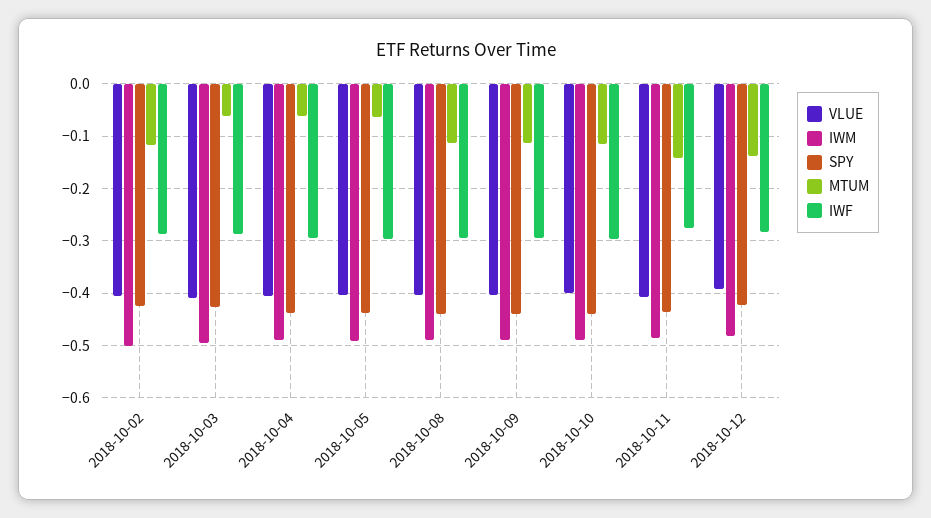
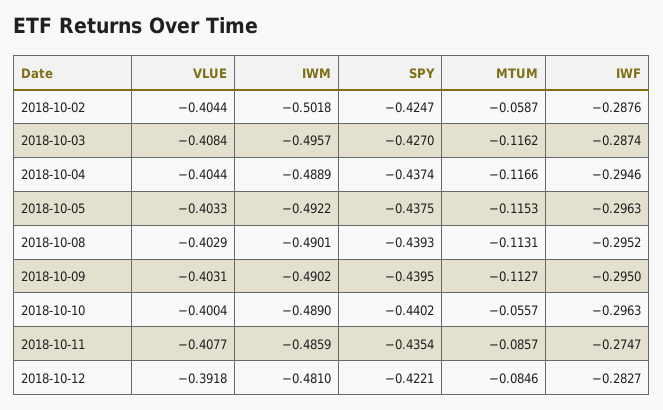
  {
    "VLUE": {
      "2018-10-02": -0.4044,
      "2018-10-03": -0.4084,
      "2018-10-04": -0.4044,
      "2018-10-05": -0.4033,
      "2018-10-08": -0.4029,
      "2018-10-09": -0.4031,
      "2018-10-10": -0.4004,
      "2018-10-11": -0.4077,
      "2018-10-12": -0.3918
    },
    "IWM": {
      "2018-10-02": -0.5018,
      "2018-10-03": -0.4957,
      "2018-10-04": -0.4889,
      "2018-10-05": -0.4922,
      "2018-10-08": -0.4901,
      "2018-10-09": -0.4902,
      "2018-10-10": -0.489,
      "2018-10-11": -0.4859,
      "2018-10-12": -0.481
    },
    "SPY": {
      "2018-10-02": -0.4247,
      "2018-10-03": -0.427,
      "2018-10-04": -0.4374,
      "2018-10-05": -0.4375,
      "2018-10-08": -0.4393,
      "2018-10-09": -0.4395,
      "2018-10-10": -0.4402,
      "2018-10-11": -0.4354,
      "2018-10-12": -0.4221
    },
    "MTUM": {
-     "2018-10-02": -0.12,
+     "2018-10-02": -0.0587,
-     "2018-10-03": -0.06,
+     "2018-10-03": -0.1162,
-     "2018-10-04": -0.06,
+     "2018-10-04": -0.1166,
-     "2018-10-05": -0.06,
+     "2018-10-05": -0.1153,
      "2018-10-08": -0.1131,
      "2018-10-09": -0.1127,
-     "2018-10-10": -0.12,
+     "2018-10-10": -0.0557,
-     "2018-10-11": -0.14,
+     "2018-10-11": -0.0857,
-     "2018-10-12": -0.14
+     "2018-10-12": -0.0846
    },
    "IWF": {
      "2018-10-02": -0.2876,
      "2018-10-03": -0.2874,
      "2018-10-04": -0.2946,
      "2018-10-05": -0.2963,
      "2018-10-08": -0.2952,
      "2018-10-09": -0.295,
      "2018-10-10": -0.2963,
      "2018-10-11": -0.2747,
      "2018-10-12": -0.2827
    }
  }

